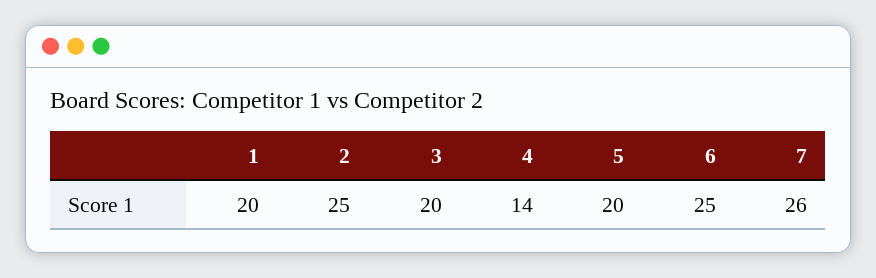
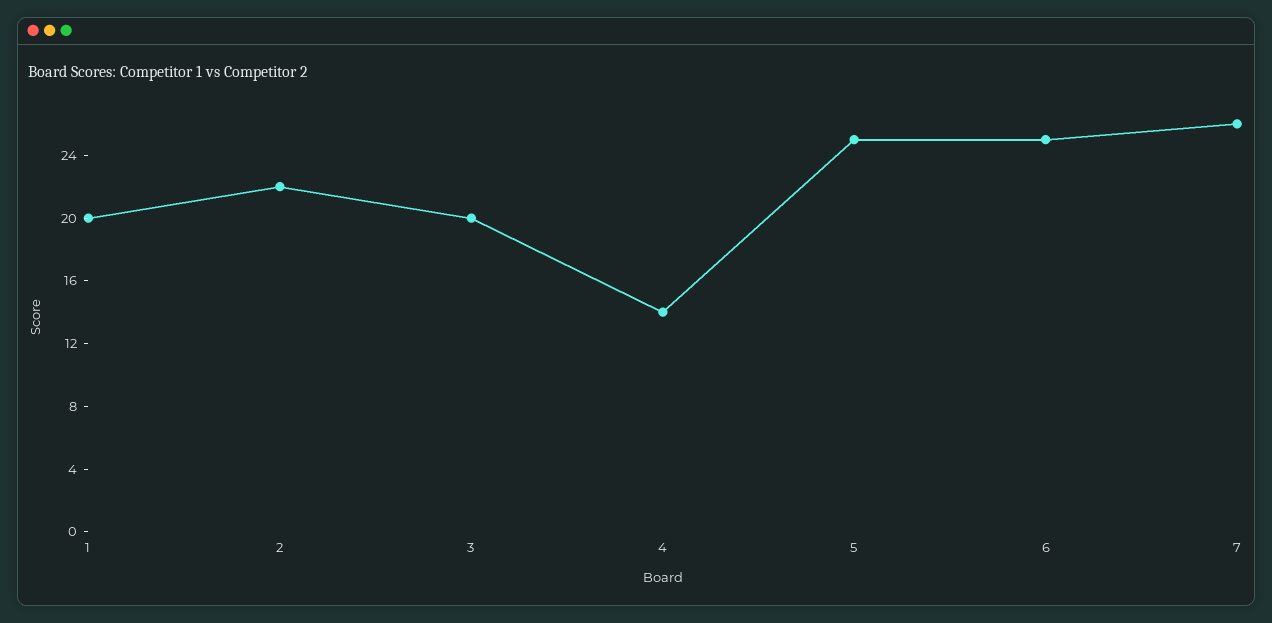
  {
    "1": 20,
-   "2": 25,
+   "2": 22,
    "3": 20,
    "4": 14,
-   "5": 20,
+   "5": 25,
    "6": 25,
    "7": 26
  }

